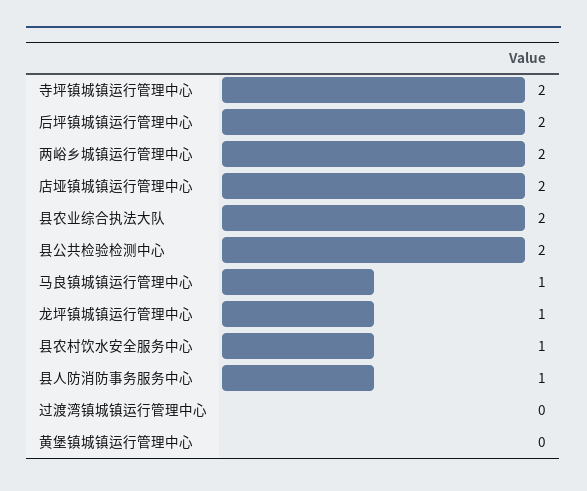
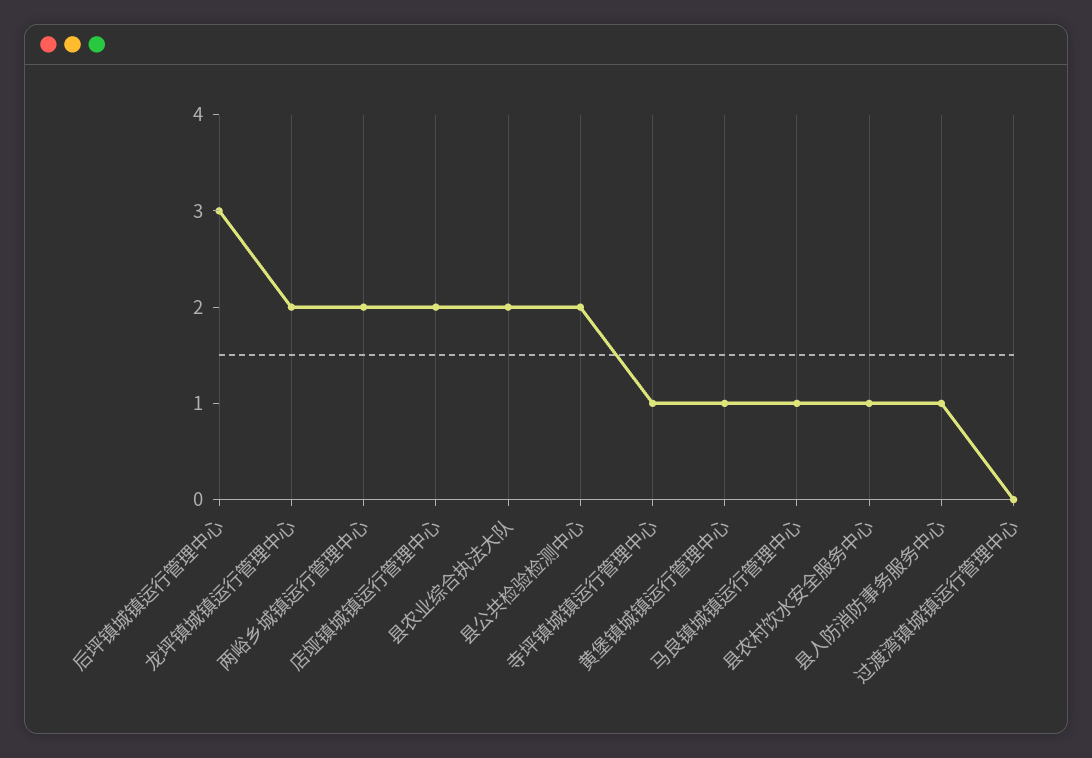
  {
-   "寺坪镇城镇运行管理中心": 2,
+   "寺坪镇城镇运行管理中心": 1,
-   "后坪镇城镇运行管理中心": 2,
+   "后坪镇城镇运行管理中心": 3,
    "两峪乡城镇运行管理中心": 2,
    "店垭镇城镇运行管理中心": 2,
    "县农业综合执法大队": 2,
    "县公共检验检测中心": 2,
    "马良镇城镇运行管理中心": 1,
-   "龙坪镇城镇运行管理中心": 1,
+   "龙坪镇城镇运行管理中心": 2,
    "县农村饮水安全服务中心": 1,
    "县人防消防事务服务中心": 1,
    "过渡湾镇城镇运行管理中心": 0,
-   "黄堡镇城镇运行管理中心": 0
+   "黄堡镇城镇运行管理中心": 1
  }

